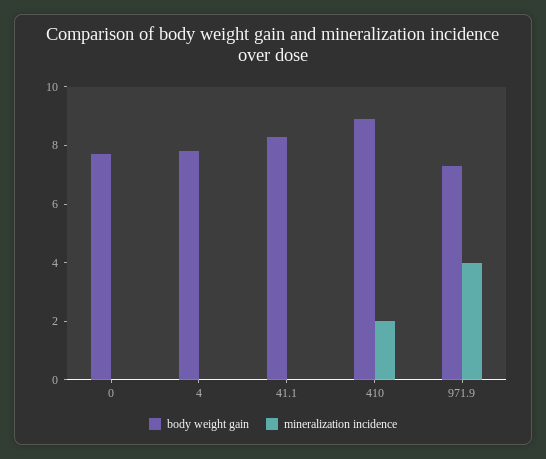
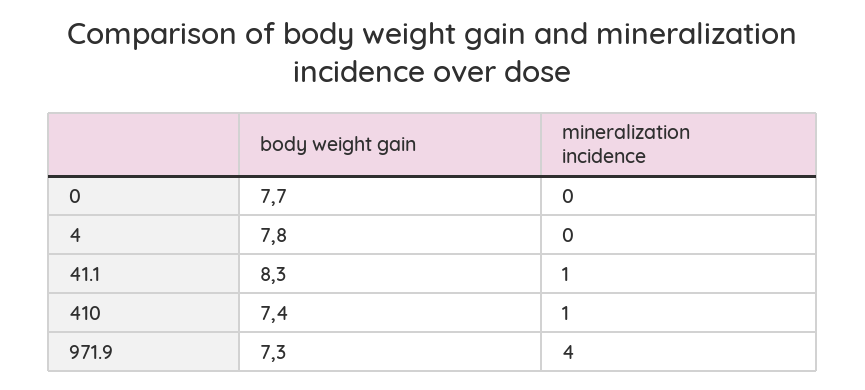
  {
    "body weight gain": {
      "0": 7.7,
      "4": 7.8,
      "41.1": 8.3,
-     "410": 9,
+     "410": 7.4,
      "971.9": 7.3
    },
    "mineralization incidence": {
      "0": 0,
      "4": 0,
-     "41.1": 0,
+     "41.1": 1,
-     "410": 2,
+     "410": 1,
      "971.9": 4
    }
  }

